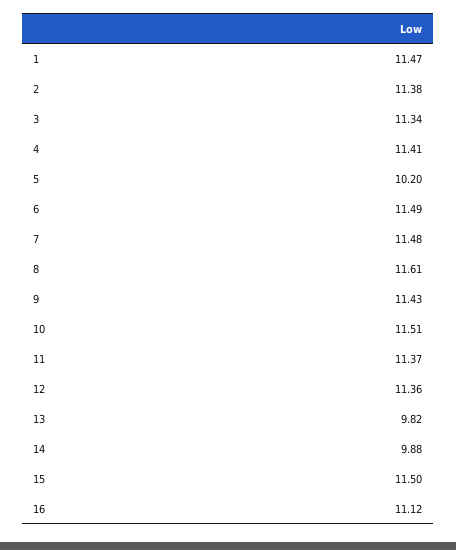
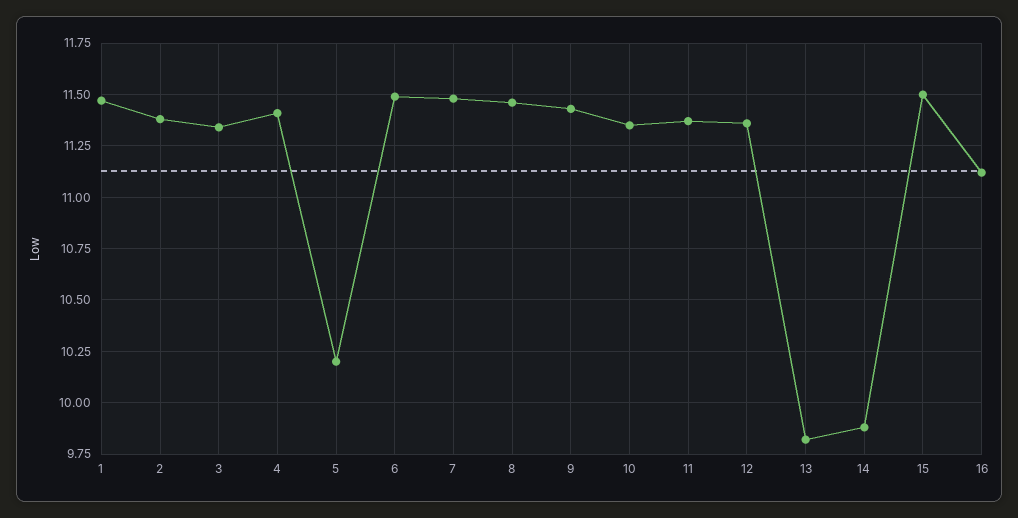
  {
    "1": 11.47,
    "2": 11.38,
    "3": 11.34,
    "4": 11.41,
    "5": 10.2,
    "6": 11.49,
    "7": 11.48,
-   "8": 11.61,
+   "8": 11.45,
    "9": 11.43,
-   "10": 11.51,
+   "10": 11.35,
    "11": 11.37,
    "12": 11.36,
    "13": 9.82,
    "14": 9.88,
    "15": 11.5,
    "16": 11.12
  }

